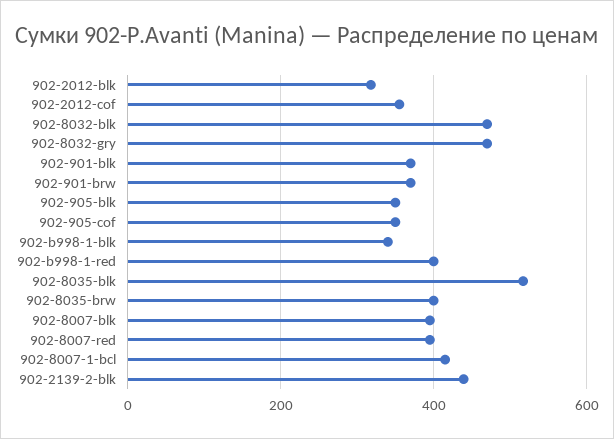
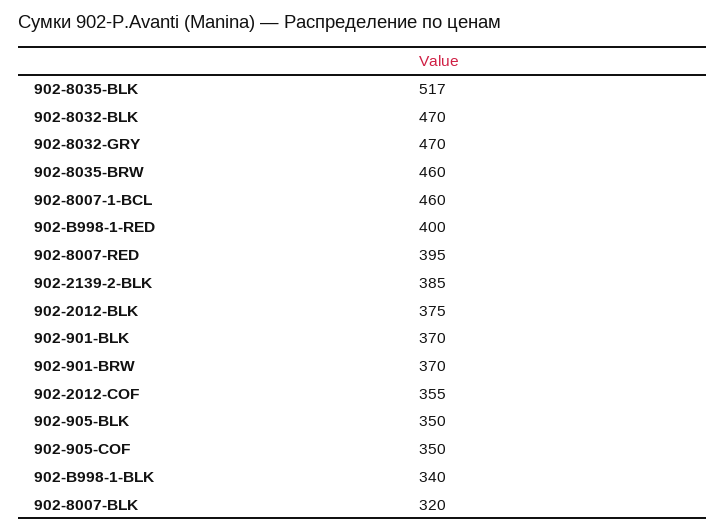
  {
-   "902-2012-blk": 320,
+   "902-2012-blk": 375,
    "902-2012-cof": 355,
    "902-8032-blk": 470,
    "902-8032-gry": 470,
    "902-901-blk": 370,
    "902-901-brw": 370,
    "902-905-blk": 350,
    "902-905-cof": 350,
    "902-b998-1-blk": 340,
    "902-b998-1-red": 400,
    "902-8035-blk": 517,
-   "902-8035-brw": 400,
+   "902-8035-brw": 460,
-   "902-8007-blk": 400,
+   "902-8007-blk": 320,
    "902-8007-red": 395,
-   "902-8007-1-bcl": 420,
+   "902-8007-1-bcl": 460,
-   "902-2139-2-blk": 440
+   "902-2139-2-blk": 385
  }

